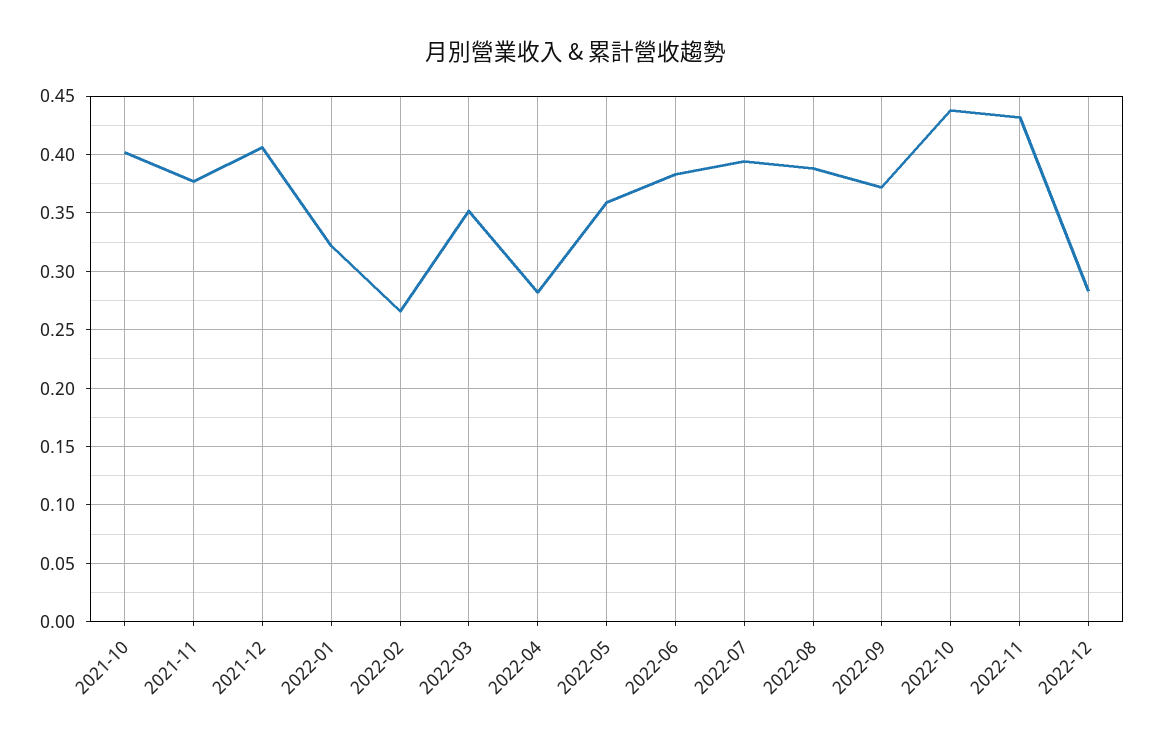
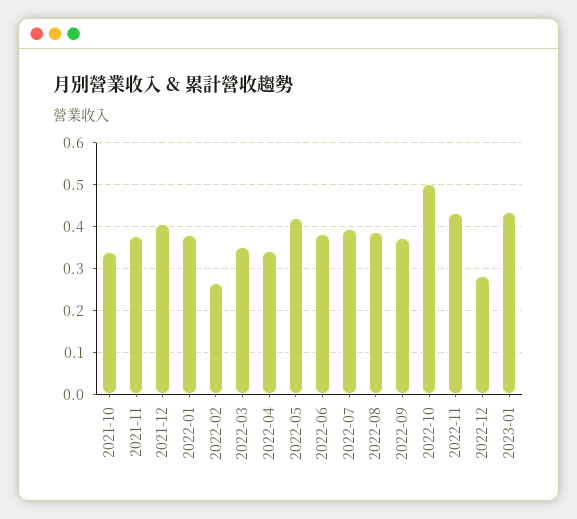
  {
-   "2021-10": 0.4,
+   "2021-10": 0.34,
    "2021-11": 0.38,
    "2021-12": 0.41,
-   "2022-01": 0.32,
+   "2022-01": 0.38,
    "2022-02": 0.27,
    "2022-03": 0.35,
-   "2022-04": 0.28,
+   "2022-04": 0.34,
-   "2022-05": 0.36,
+   "2022-05": 0.42,
    "2022-06": 0.38,
    "2022-07": 0.39,
    "2022-08": 0.39,
    "2022-09": 0.37,
-   "2022-10": 0.44,
+   "2022-10": 0.5,
    "2022-11": 0.43,
-   "2022-12": 0.28
+   "2022-12": 0.28,
+   "2023-01": 0.44
  }

